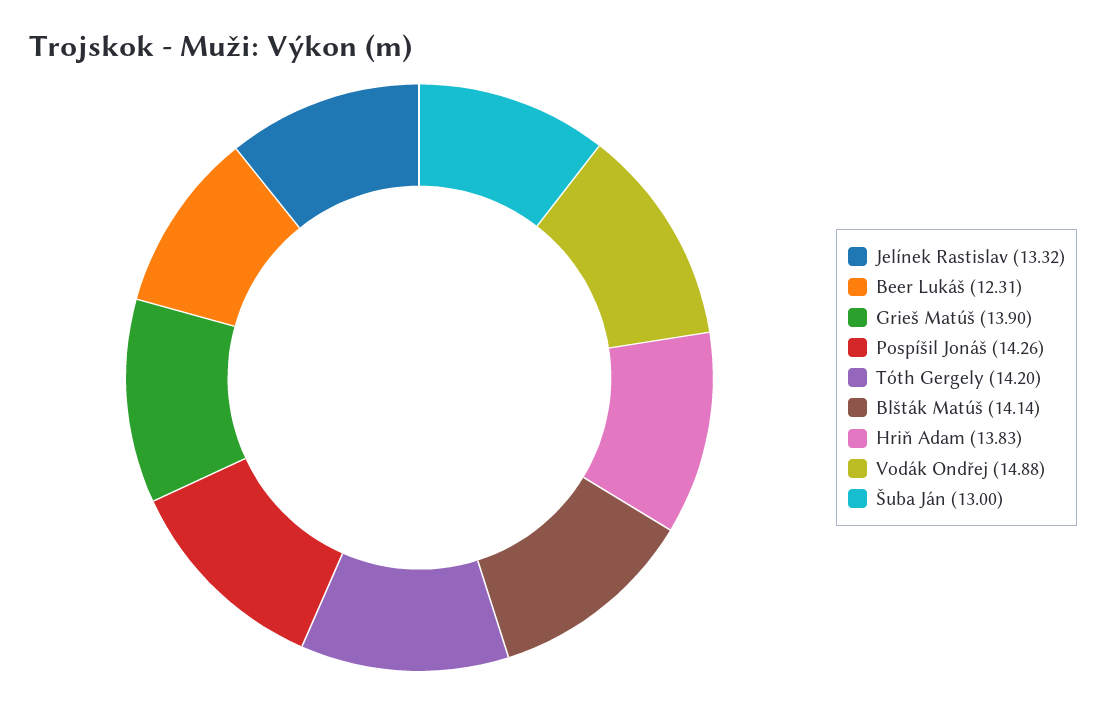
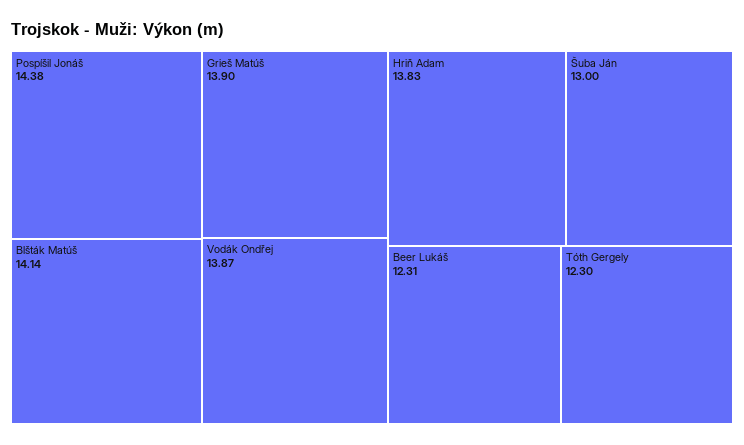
  {
-   "Jelínek Rastislav": 13.32,
    "Beer Lukáš": 12.31,
    "Grieš Matúš": 13.9,
-   "Pospíšil Jonáš": 14.26,
+   "Pospíšil Jonáš": 14.38,
-   "Tóth Gergely": 14.2,
+   "Tóth Gergely": 12.3,
    "Blšták Matúš": 14.14,
    "Hriň Adam": 13.83,
-   "Vodák Ondřej": 14.88,
+   "Vodák Ondřej": 13.87,
    "Šuba Ján": 13
  }

